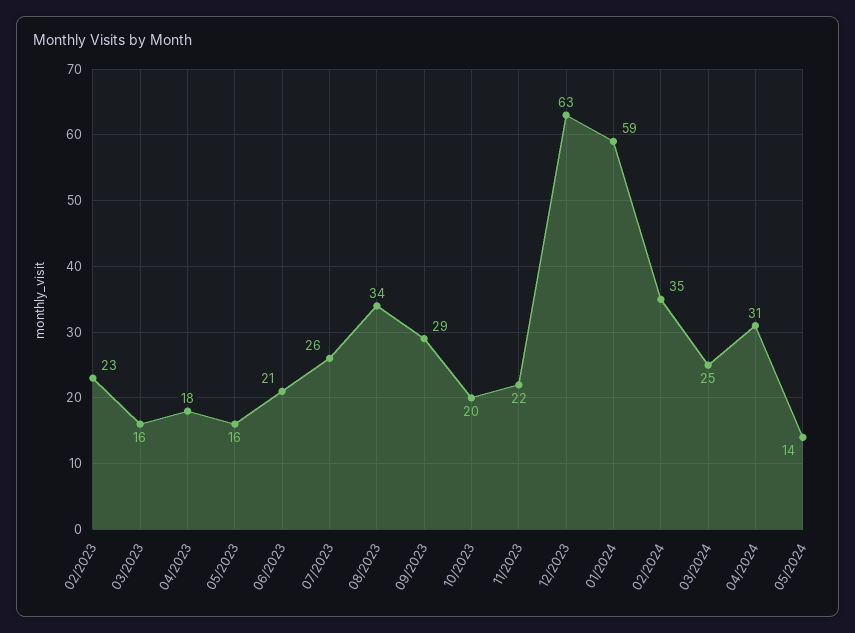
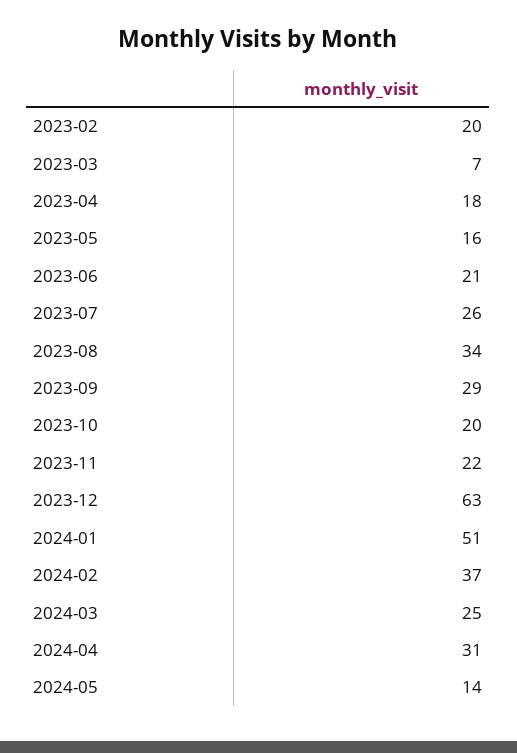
  {
-   "02/2023": 23,
+   "02/2023": 20,
-   "03/2023": 16,
+   "03/2023": 7,
    "04/2023": 18,
    "05/2023": 16,
    "06/2023": 21,
    "07/2023": 26,
    "08/2023": 34,
    "09/2023": 29,
    "10/2023": 20,
    "11/2023": 22,
    "12/2023": 63,
-   "01/2024": 59,
+   "01/2024": 51,
-   "02/2024": 35,
+   "02/2024": 37,
    "03/2024": 25,
    "04/2024": 31,
    "05/2024": 14
  }

